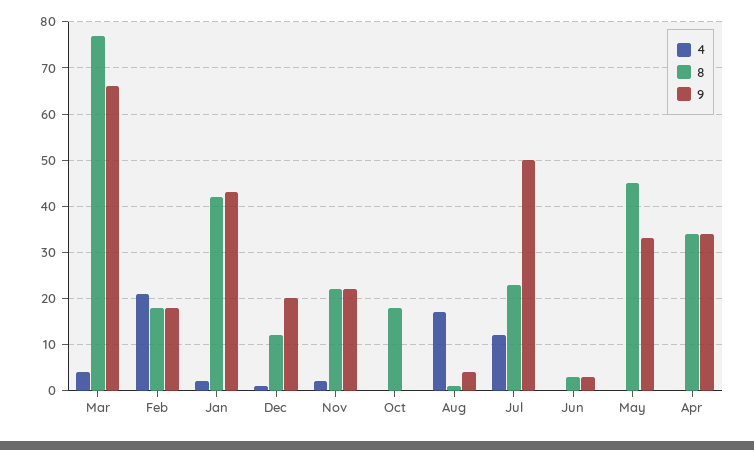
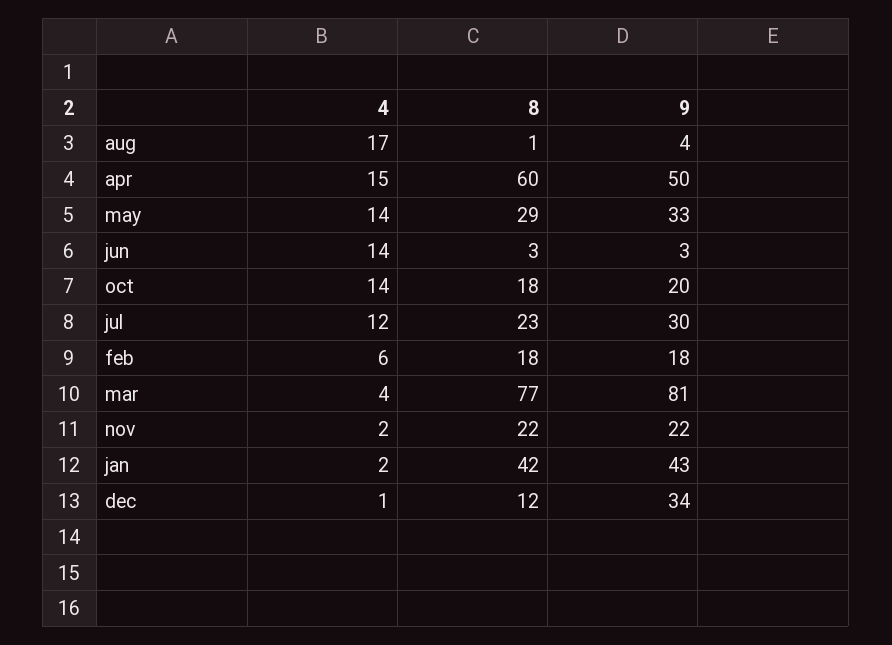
  {
    "4": {
      "Mar": 4,
-     "Feb": 20,
+     "Feb": 6,
      "Jan": 2,
      "Dec": 1,
      "Nov": 2,
-     "Oct": 0,
+     "Oct": 14,
      "Aug": 17,
      "Jul": 12,
-     "Jun": 0,
+     "Jun": 14,
-     "May": 0,
+     "May": 14,
-     "Apr": 0
+     "Apr": 15
    },
    "8": {
      "Mar": 77,
      "Feb": 18,
      "Jan": 42,
      "Dec": 12,
      "Nov": 22,
      "Oct": 18,
      "Aug": 1,
      "Jul": 23,
      "Jun": 3,
-     "May": 45,
+     "May": 29,
-     "Apr": 35
+     "Apr": 60
    },
    "9": {
-     "Mar": 65,
+     "Mar": 81,
      "Feb": 18,
      "Jan": 43,
-     "Dec": 20,
+     "Dec": 34,
      "Nov": 22,
-     "Oct": 0,
+     "Oct": 20,
      "Aug": 4,
-     "Jul": 50,
+     "Jul": 30,
      "Jun": 3,
      "May": 33,
-     "Apr": 35
+     "Apr": 50
    }
  }

